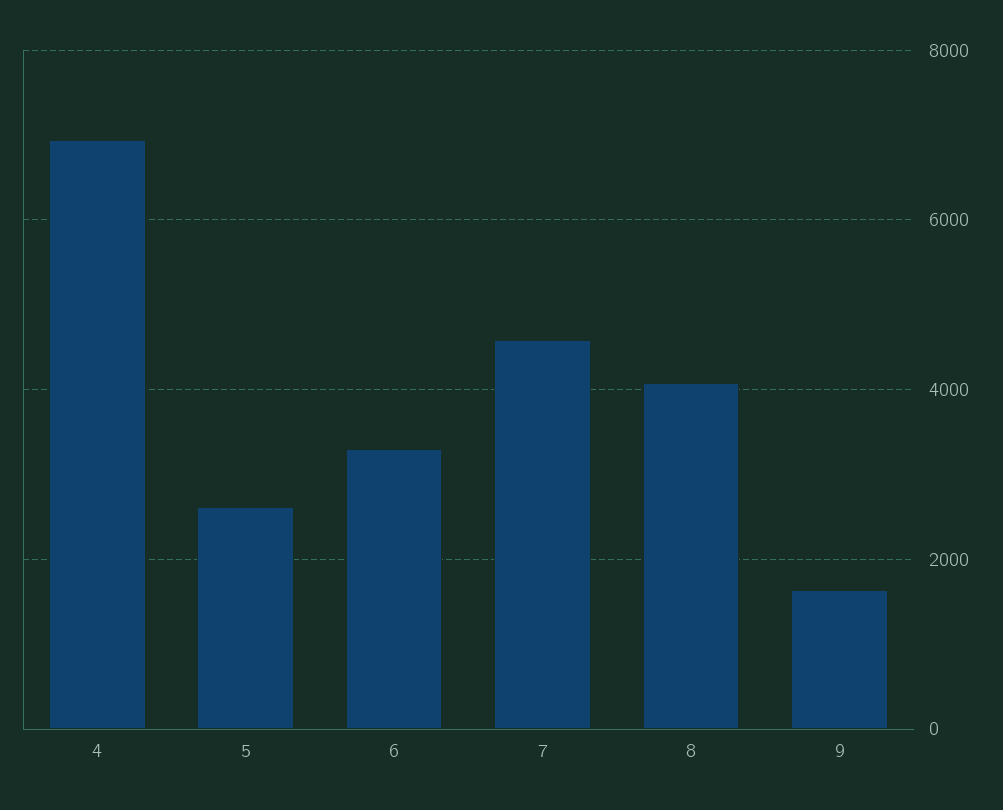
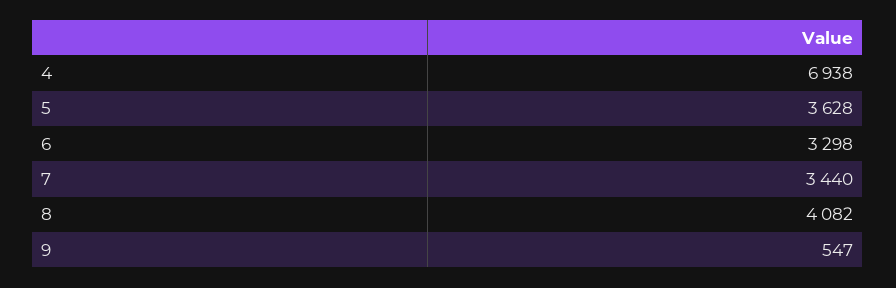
  {
    "4": 6938,
-   "5": 2600,
+   "5": 3628,
    "6": 3298,
-   "7": 4600,
+   "7": 3440,
    "8": 4082,
-   "9": 1600
+   "9": 547
  }

